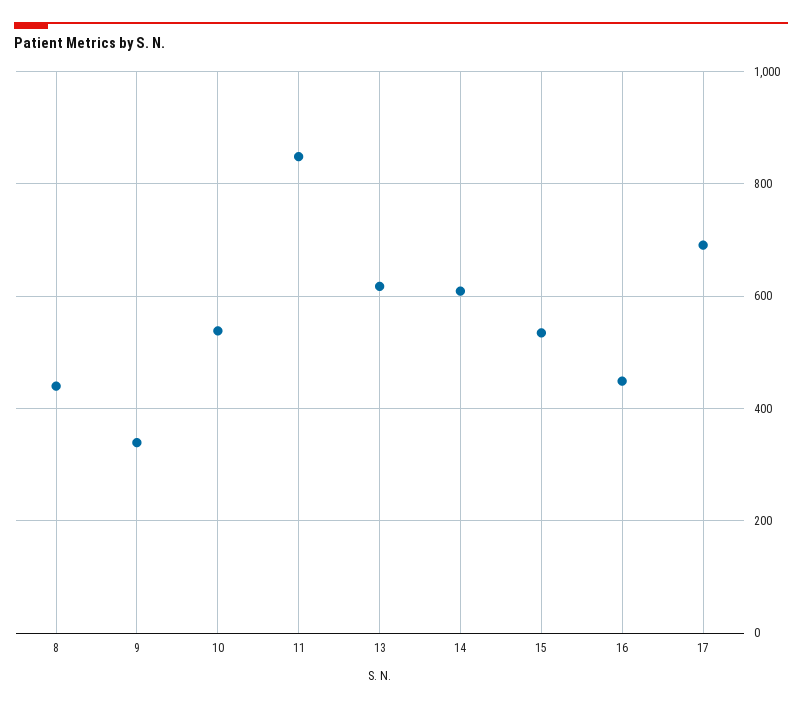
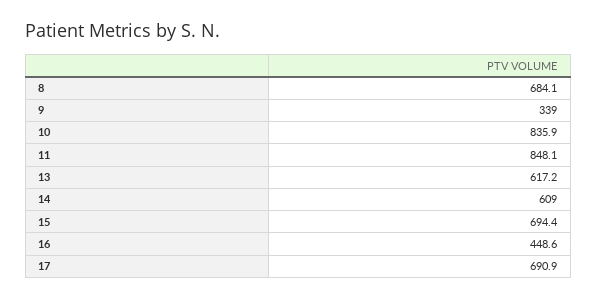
  {
-   "8": 440,
+   "8": 684.1,
    "9": 339,
-   "10": 540,
+   "10": 835.9,
    "11": 848.1,
    "13": 617.2,
    "14": 609,
-   "15": 540,
+   "15": 694.4,
    "16": 448.6,
    "17": 690.9
  }

